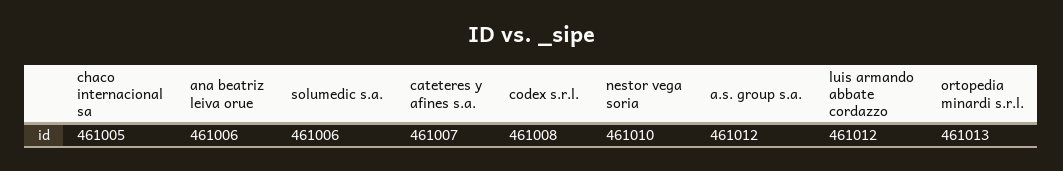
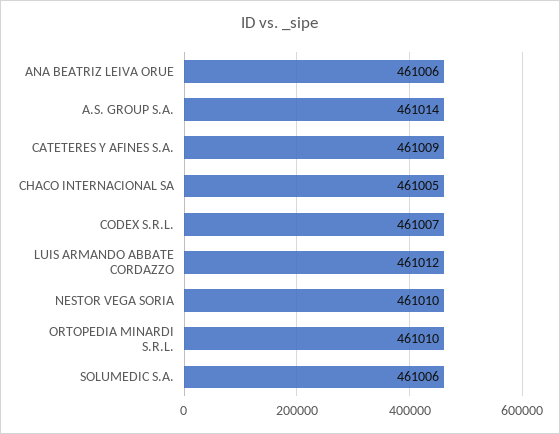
  {
    "chaco internacional sa": 461005,
    "ana beatriz leiva orue": 461006,
    "solumedic s.a.": 461006,
-   "cateteres y afines s.a.": 461007,
+   "cateteres y afines s.a.": 461009,
-   "codex s.r.l.": 461008,
+   "codex s.r.l.": 461007,
    "nestor vega soria": 461010,
-   "a.s. group s.a.": 461012,
+   "a.s. group s.a.": 461014,
    "luis armando abbate cordazzo": 461012,
-   "ortopedia minardi s.r.l.": 461013
+   "ortopedia minardi s.r.l.": 461010
  }

